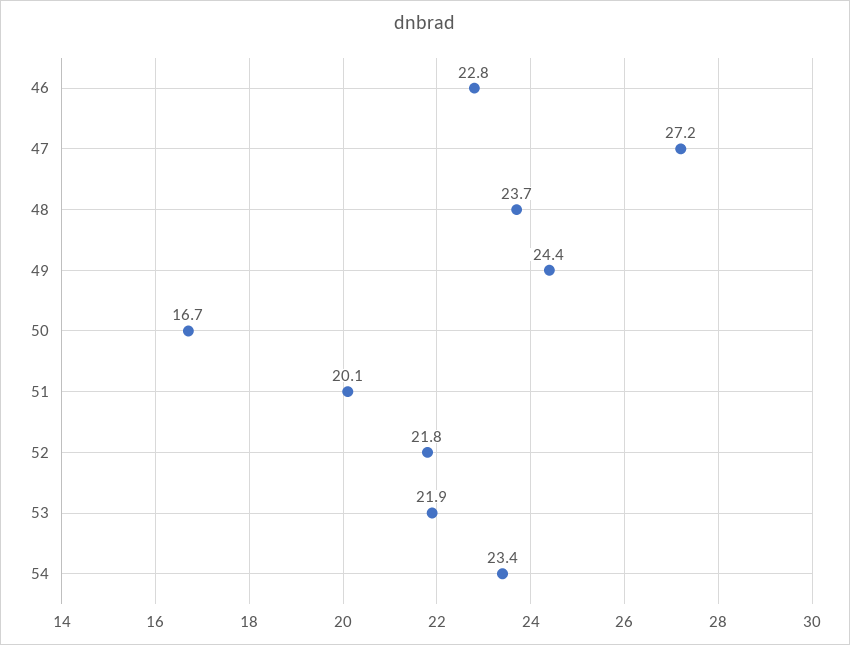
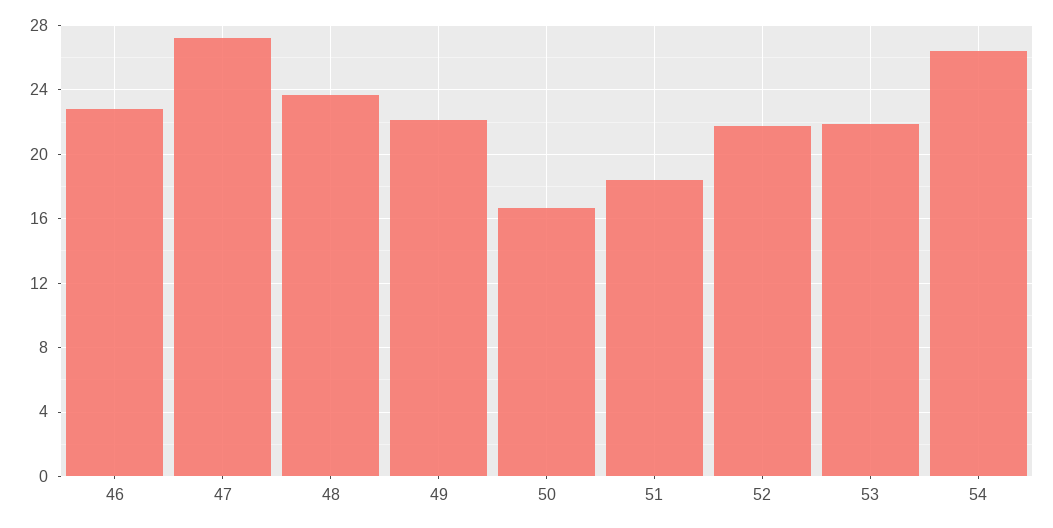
  {
    "46": 22.8,
    "47": 27.2,
    "48": 23.7,
-   "49": 24.4,
+   "49": 22,
    "50": 16.7,
-   "51": 20.1,
+   "51": 18.5,
    "52": 21.8,
    "53": 21.9,
-   "54": 23.4
+   "54": 26.5
  }

